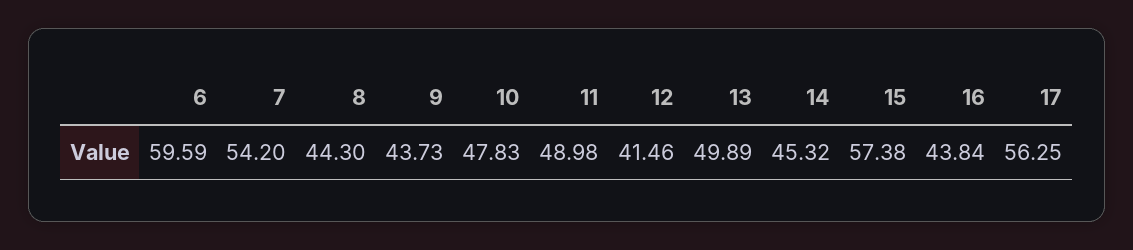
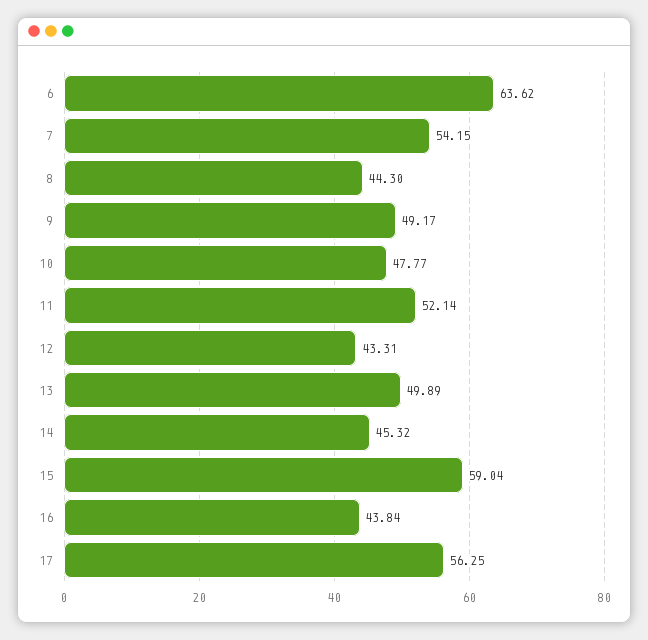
  {
-   "6": 59.59,
+   "6": 63.62,
-   "7": 54.2,
+   "7": 54.15,
    "8": 44.3,
-   "9": 43.73,
+   "9": 49.17,
-   "10": 47.83,
+   "10": 47.77,
-   "11": 48.98,
+   "11": 52.14,
-   "12": 41.46,
+   "12": 43.31,
    "13": 49.89,
    "14": 45.32,
-   "15": 57.38,
+   "15": 59.04,
    "16": 43.84,
    "17": 56.25
  }

